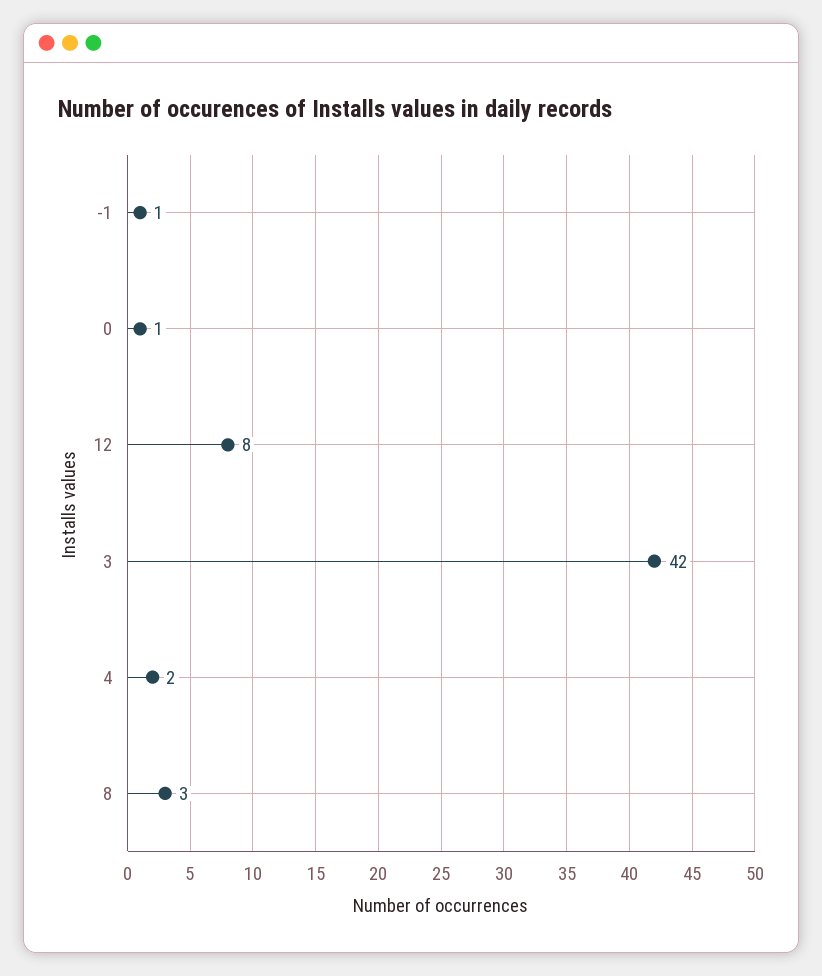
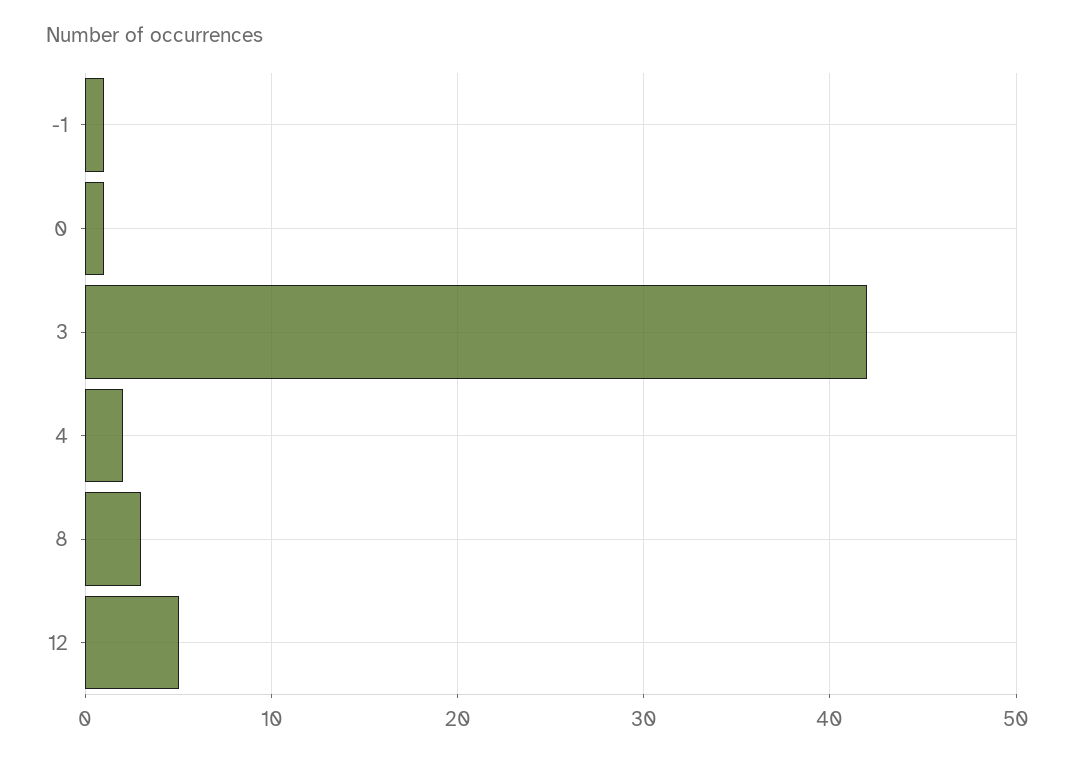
  {
    "-1": 1,
    "0": 1,
-   "12": 8,
+   "12": 5,
    "3": 42,
    "4": 2,
    "8": 3
  }

